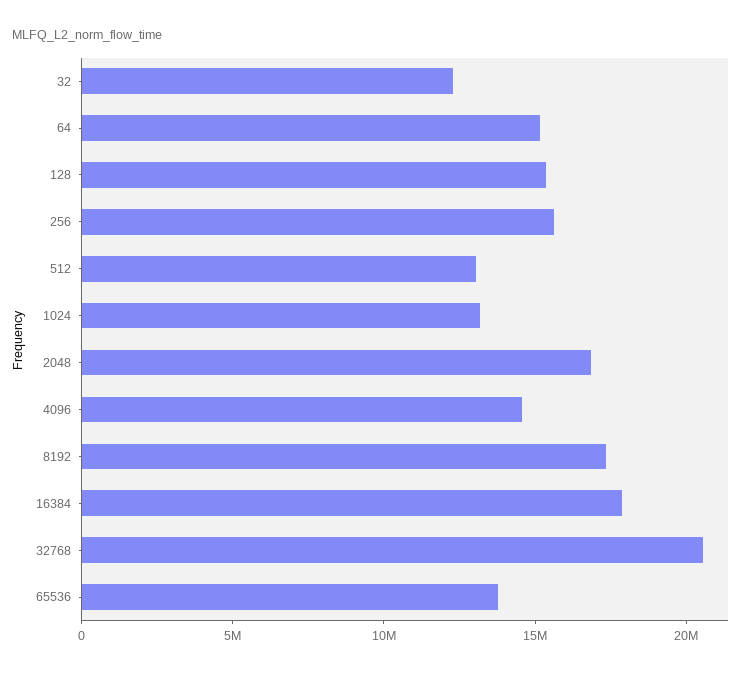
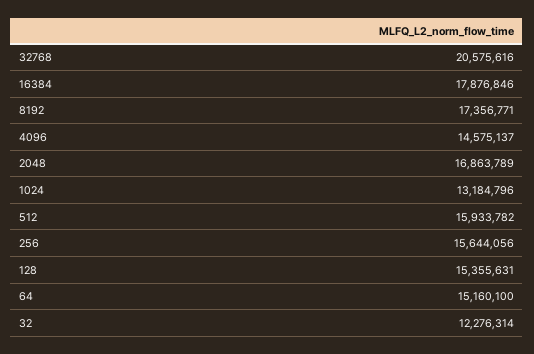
  {
    "32": 12276314,
    "64": 15160100,
    "128": 15355631,
    "256": 15644056,
-   "512": 13000000,
+   "512": 15933782,
    "1024": 13184796,
    "2048": 16863789,
    "4096": 14575137,
    "8192": 17356771,
    "16384": 17876846,
-   "32768": 20575616,
+   "32768": 20575616
-   "65536": 14000000
  }

